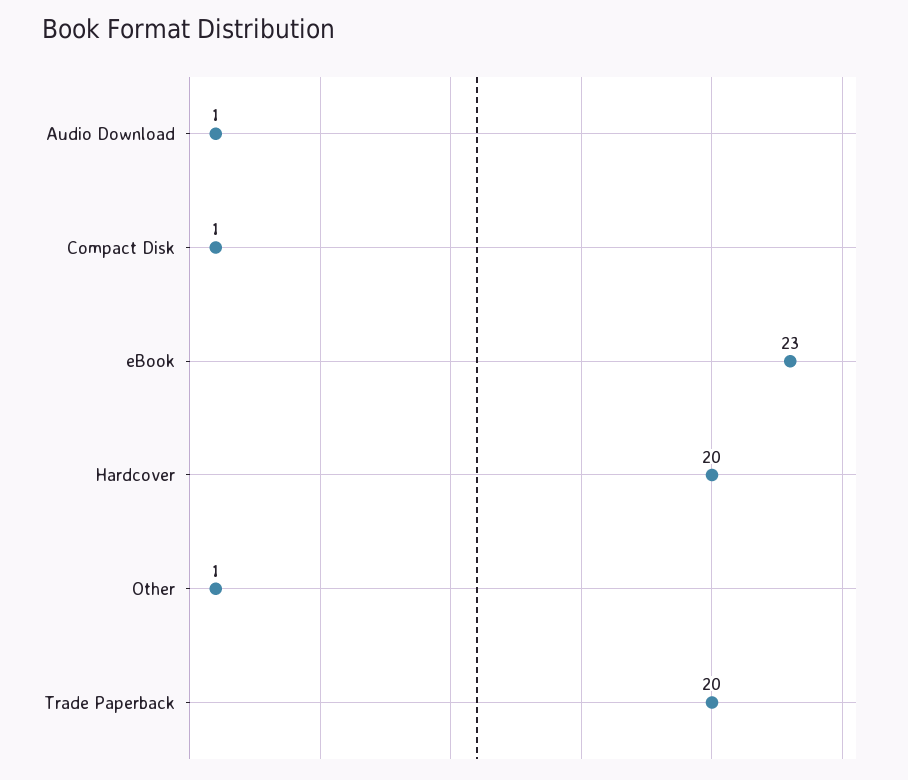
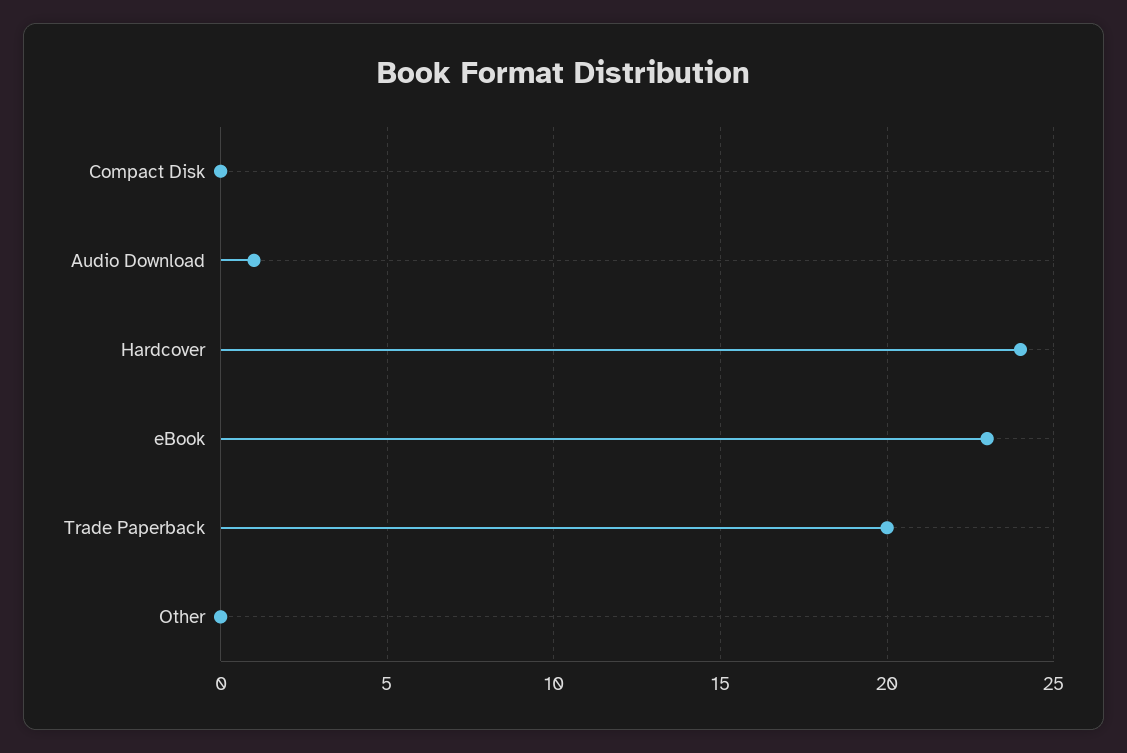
  {
    "Audio Download": 1,
-   "Compact Disk": 1,
+   "Compact Disk": 0,
    "eBook": 23,
-   "Hardcover": 20,
+   "Hardcover": 24,
-   "Other": 1,
+   "Other": 0,
    "Trade Paperback": 20
  }

